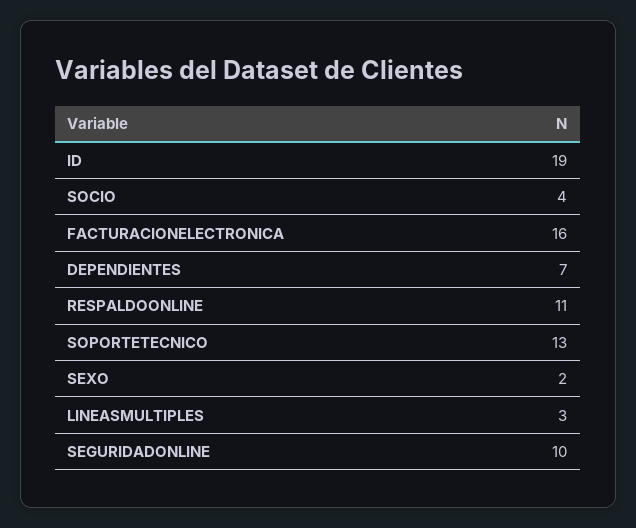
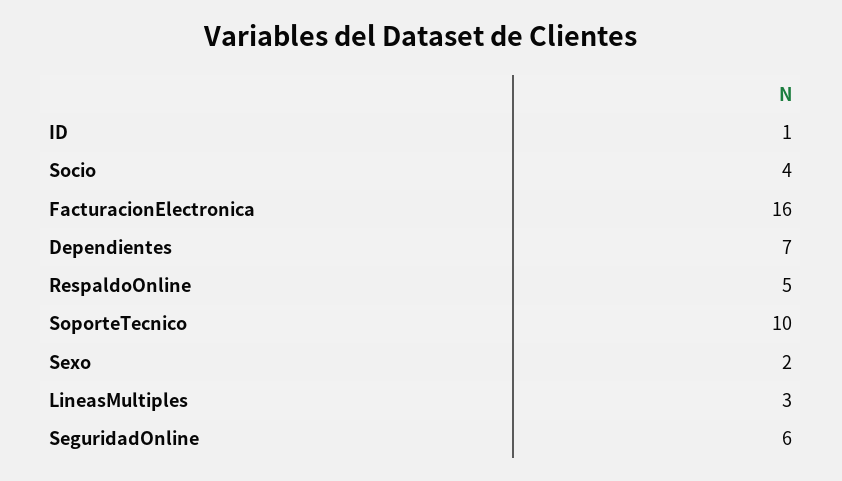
  {
-   "ID": 19,
+   "ID": 1,
    "SOCIO": 4,
    "FACTURACIONELECTRONICA": 16,
    "DEPENDIENTES": 7,
-   "RESPALDOONLINE": 11,
+   "RESPALDOONLINE": 5,
-   "SOPORTETECNICO": 13,
+   "SOPORTETECNICO": 10,
    "SEXO": 2,
    "LINEASMULTIPLES": 3,
-   "SEGURIDADONLINE": 10
+   "SEGURIDADONLINE": 6
  }

